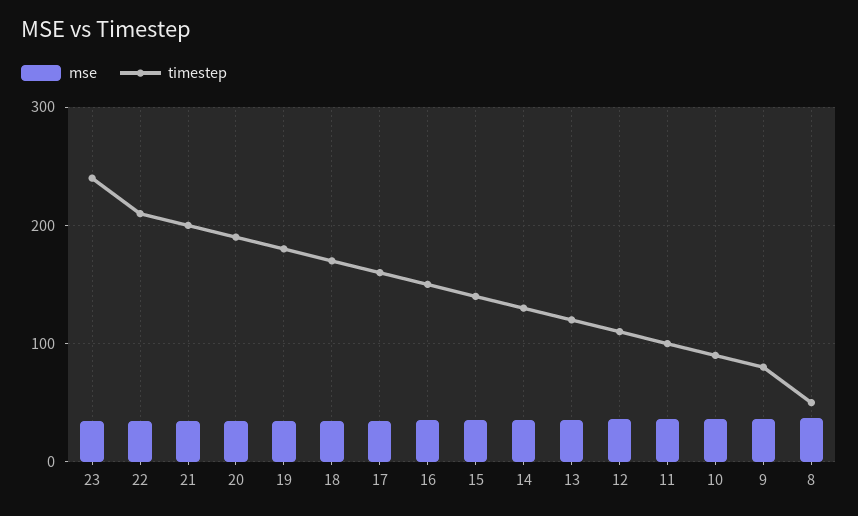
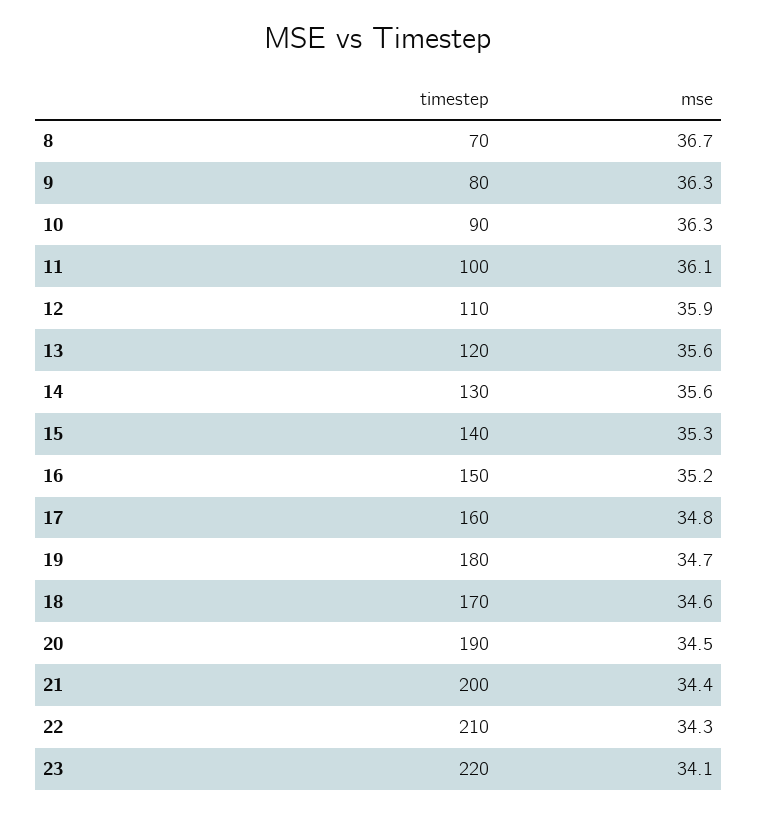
  {
    "mse": {
      "23": 34.1,
      "22": 34.3,
      "21": 34.4,
      "20": 34.5,
      "19": 34.7,
      "18": 34.6,
      "17": 34.8,
      "16": 35.2,
      "15": 35.3,
      "14": 35.6,
      "13": 35.6,
      "12": 35.9,
      "11": 36.1,
      "10": 36.3,
      "9": 36.3,
      "8": 36.7
    },
    "timestep": {
-     "23": 240,
+     "23": 220,
      "22": 210,
      "21": 200,
      "20": 190,
      "19": 180,
      "18": 170,
      "17": 160,
      "16": 150,
      "15": 140,
      "14": 130,
      "13": 120,
      "12": 110,
      "11": 100,
      "10": 90,
      "9": 80,
-     "8": 50
+     "8": 70
    }
  }

